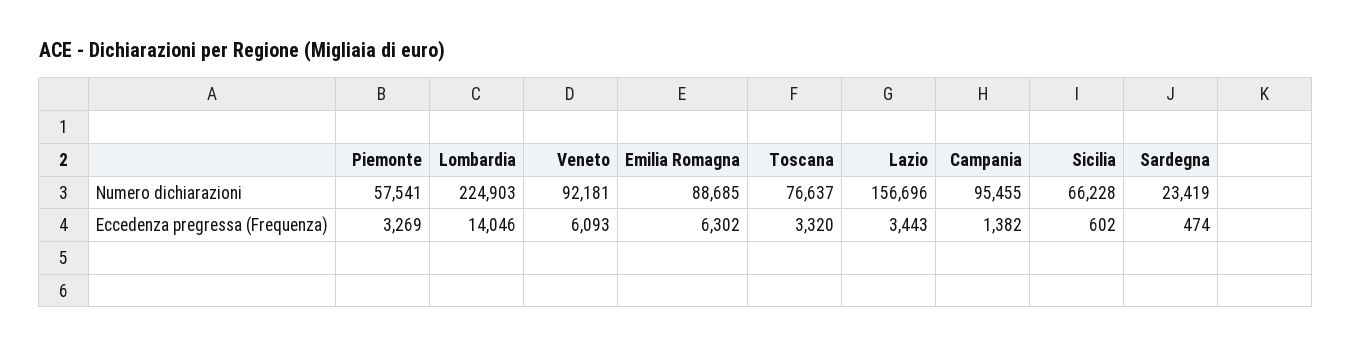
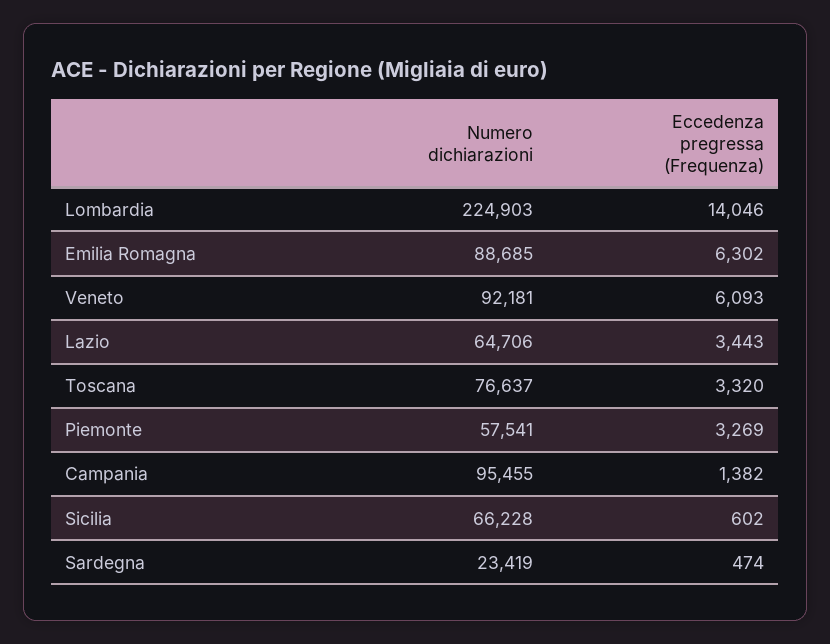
  {
    "Piemonte": {
      "Numero dichiarazioni": 57541,
      "Eccedenza pregressa (Frequenza)": 3269
    },
    "Lombardia": {
      "Numero dichiarazioni": 224903,
      "Eccedenza pregressa (Frequenza)": 14046
    },
    "Veneto": {
      "Numero dichiarazioni": 92181,
      "Eccedenza pregressa (Frequenza)": 6093
    },
    "Emilia Romagna": {
      "Numero dichiarazioni": 88685,
      "Eccedenza pregressa (Frequenza)": 6302
    },
    "Toscana": {
      "Numero dichiarazioni": 76637,
      "Eccedenza pregressa (Frequenza)": 3320
    },
    "Lazio": {
-     "Numero dichiarazioni": 156696,
+     "Numero dichiarazioni": 64706,
      "Eccedenza pregressa (Frequenza)": 3443
    },
    "Campania": {
      "Numero dichiarazioni": 95455,
      "Eccedenza pregressa (Frequenza)": 1382
    },
    "Sicilia": {
      "Numero dichiarazioni": 66228,
      "Eccedenza pregressa (Frequenza)": 602
    },
    "Sardegna": {
      "Numero dichiarazioni": 23419,
      "Eccedenza pregressa (Frequenza)": 474
    }
  }

